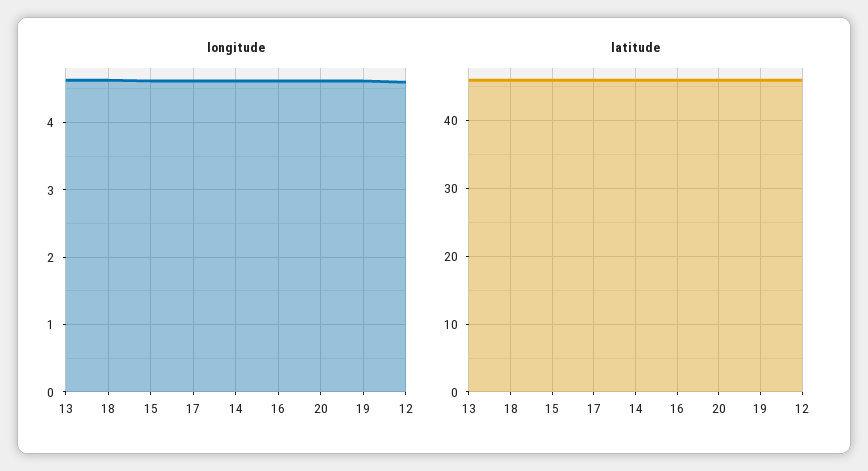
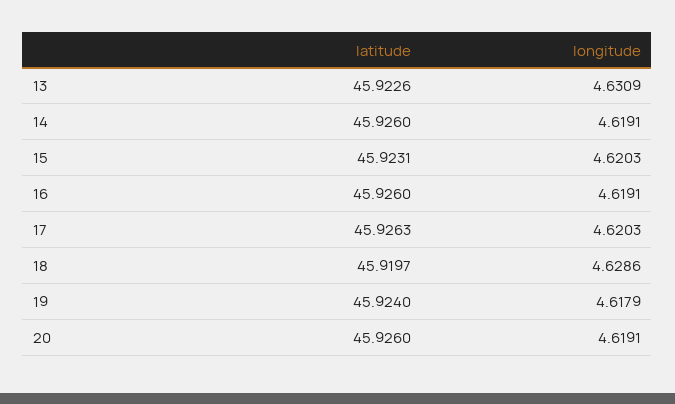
  {
    "longitude": {
      "13": 4.6309,
      "18": 4.6286,
      "15": 4.6203,
      "17": 4.6203,
      "14": 4.6191,
      "16": 4.6191,
      "20": 4.6191,
-     "19": 4.6179,
+     "19": 4.6179
-     "12": 4.6
    },
    "latitude": {
      "13": 45.9226,
      "18": 45.9197,
      "15": 45.9231,
      "17": 45.9263,
      "14": 45.926,
      "16": 45.926,
      "20": 45.926,
-     "19": 45.924,
+     "19": 45.924
-     "12": 46
    }
  }

